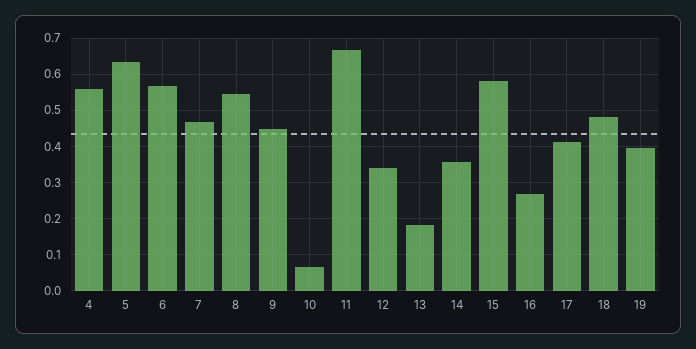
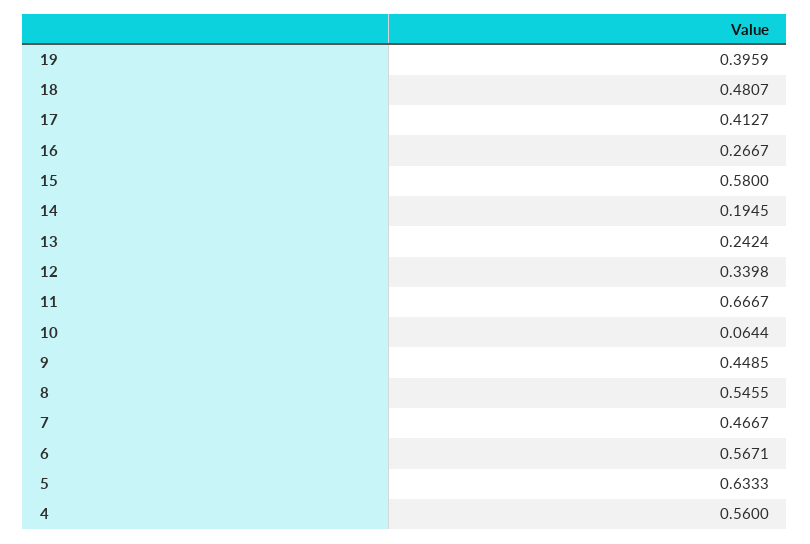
  {
    "4": 0.56,
    "5": 0.6333,
    "6": 0.5671,
    "7": 0.4667,
    "8": 0.5455,
    "9": 0.4485,
    "10": 0.0644,
    "11": 0.6667,
    "12": 0.3398,
-   "13": 0.18,
+   "13": 0.2424,
-   "14": 0.36,
+   "14": 0.1945,
    "15": 0.58,
    "16": 0.2667,
    "17": 0.4127,
    "18": 0.4807,
    "19": 0.3959
  }

